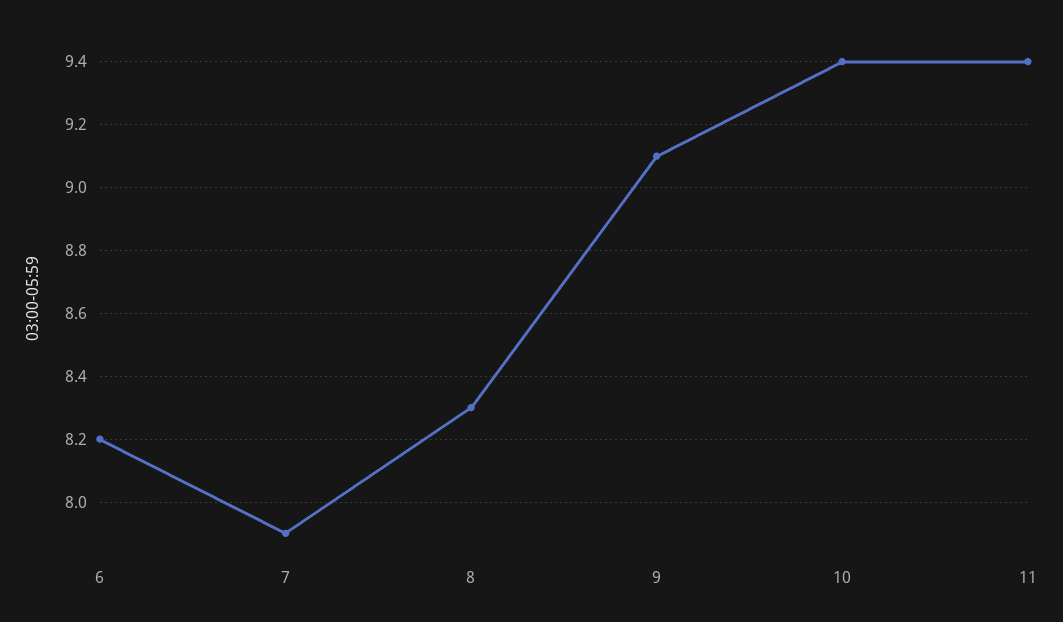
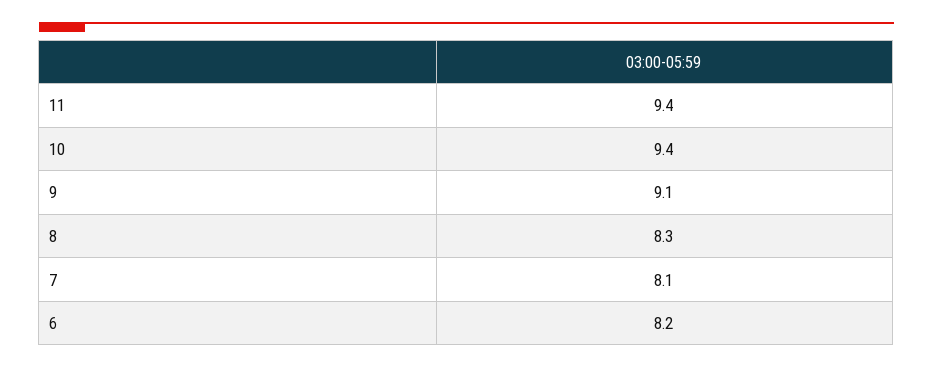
  {
    "6": 8.2,
-   "7": 7.9,
+   "7": 8.1,
    "8": 8.3,
    "9": 9.1,
    "10": 9.4,
    "11": 9.4
  }

